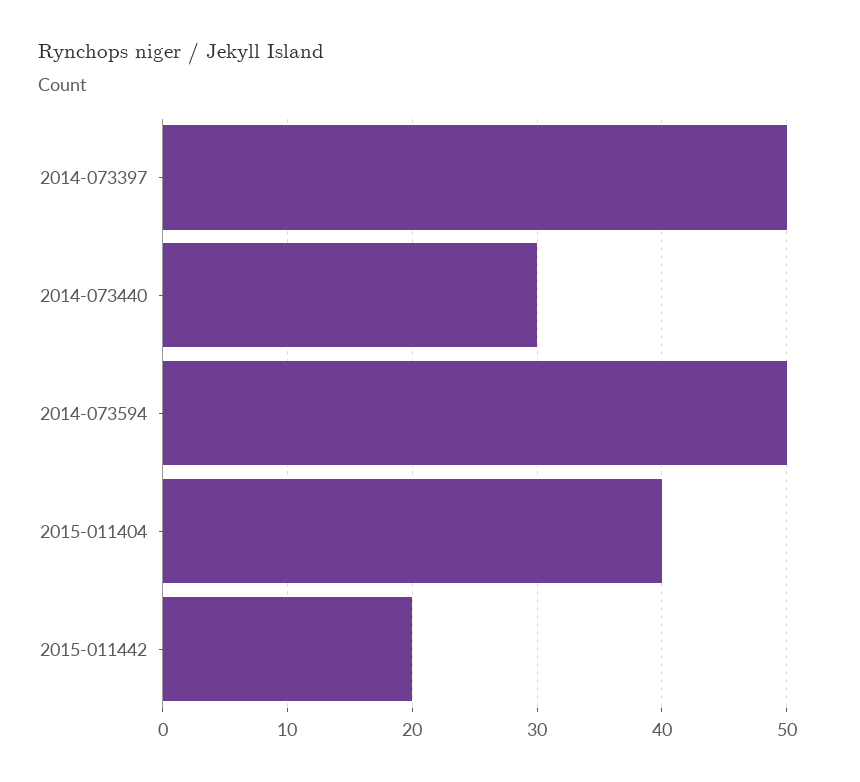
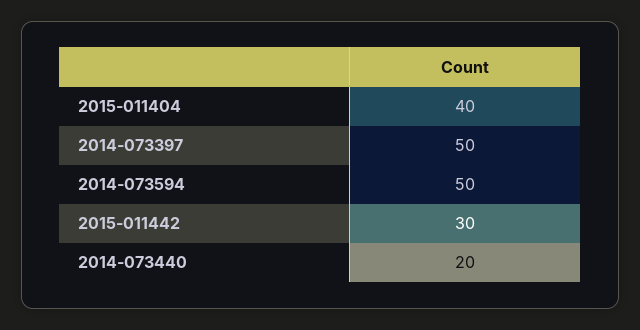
  {
    "2014-073397": 50,
-   "2014-073440": 30,
+   "2014-073440": 20,
    "2014-073594": 50,
    "2015-011404": 40,
-   "2015-011442": 20
+   "2015-011442": 30
  }

